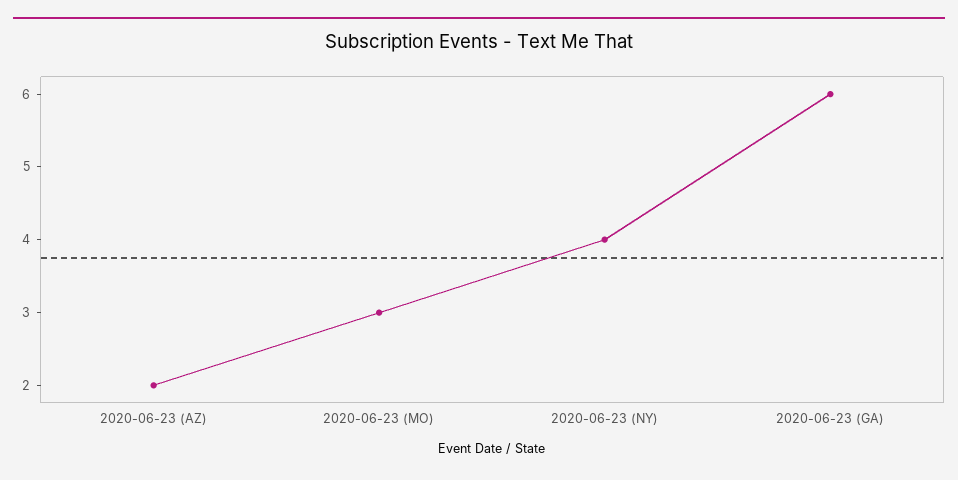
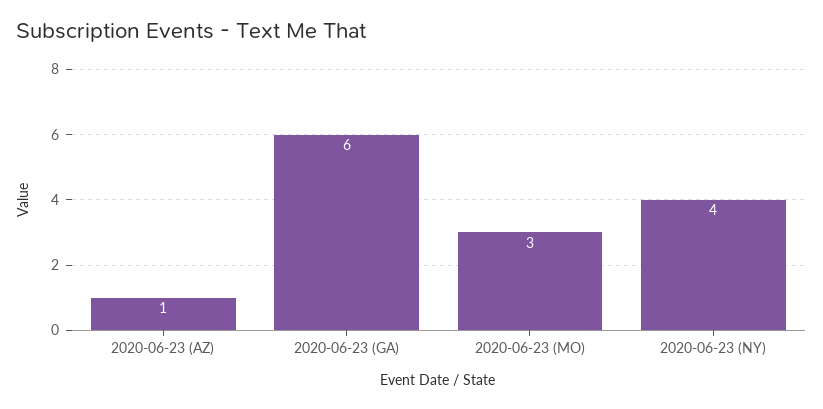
  {
-   "2020-06-23 (AZ)": 2,
+   "2020-06-23 (AZ)": 1,
    "2020-06-23 (MO)": 3,
    "2020-06-23 (NY)": 4,
    "2020-06-23 (GA)": 6
  }

